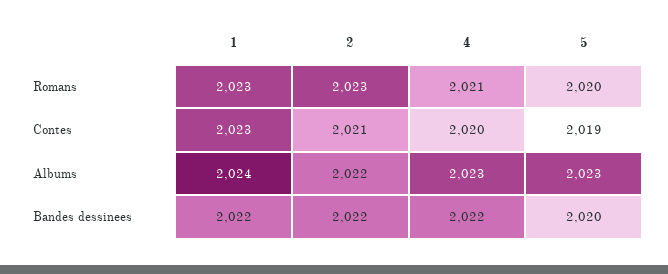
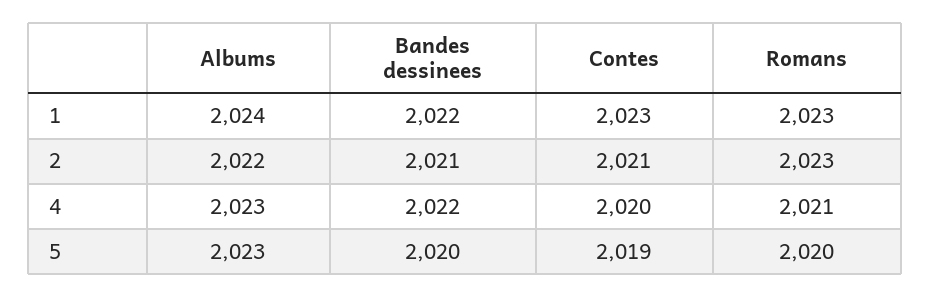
  {
    "1": {
      "Romans": 2023,
      "Contes": 2023,
      "Albums": 2024,
      "Bandes dessinees": 2022
    },
    "2": {
      "Romans": 2023,
      "Contes": 2021,
      "Albums": 2022,
-     "Bandes dessinees": 2022
+     "Bandes dessinees": 2021
    },
    "4": {
      "Romans": 2021,
      "Contes": 2020,
      "Albums": 2023,
      "Bandes dessinees": 2022
    },
    "5": {
      "Romans": 2020,
      "Contes": 2019,
      "Albums": 2023,
      "Bandes dessinees": 2020
    }
  }

